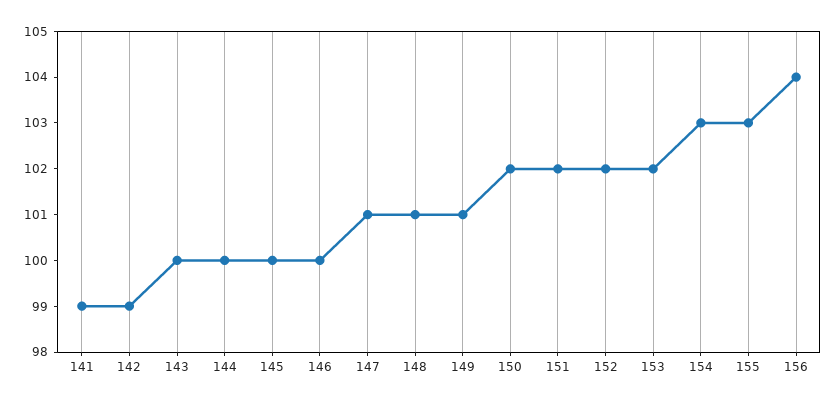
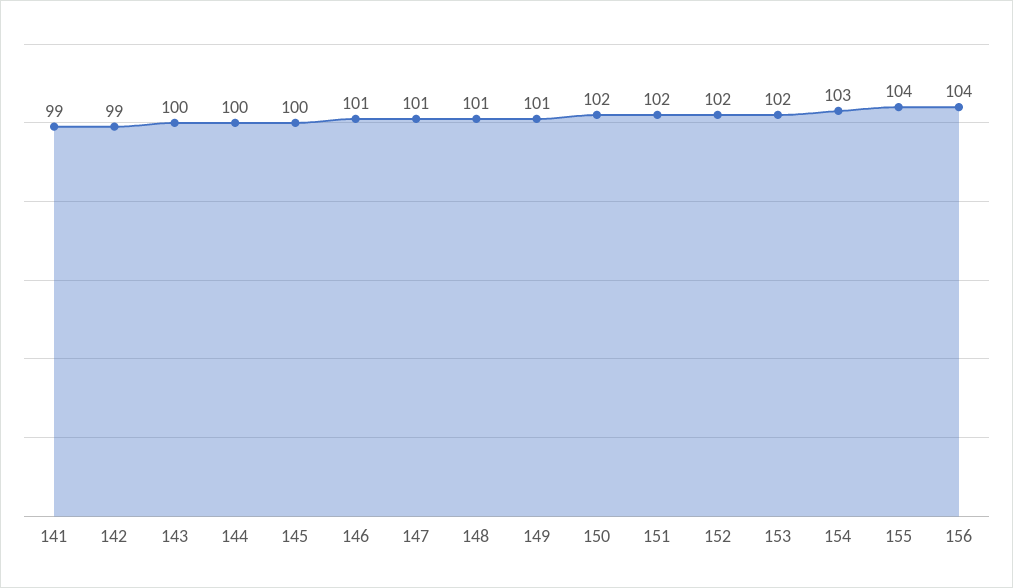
  {
    "141": 99,
    "142": 99,
    "143": 100,
    "144": 100,
    "145": 100,
-   "146": 100,
+   "146": 101,
    "147": 101,
    "148": 101,
    "149": 101,
    "150": 102,
    "151": 102,
    "152": 102,
    "153": 102,
    "154": 103,
-   "155": 103,
+   "155": 104,
    "156": 104
  }

